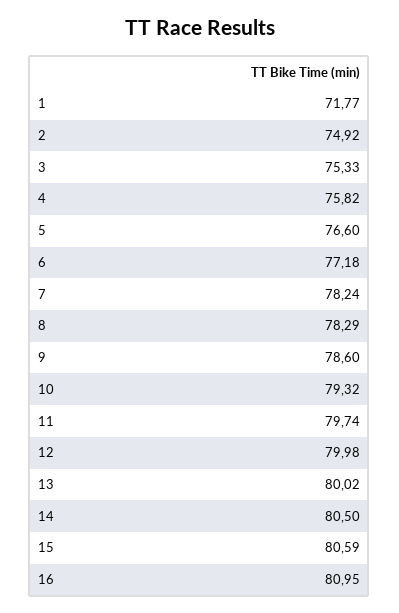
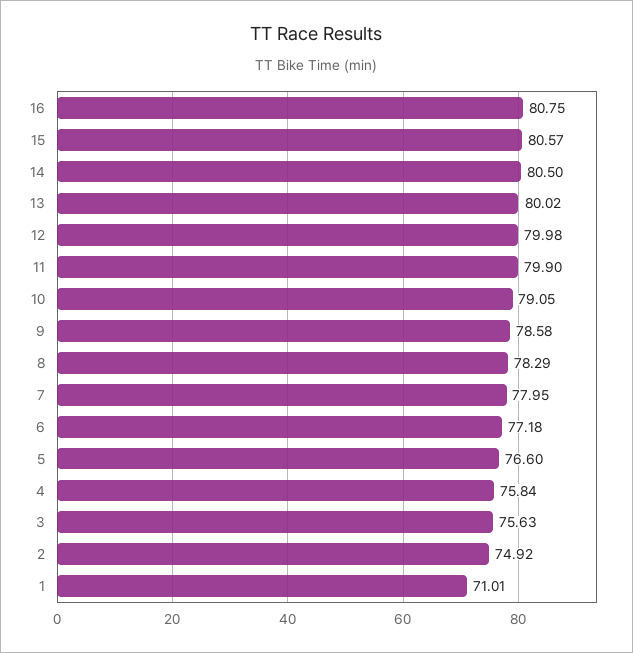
  {
-   "1": 71.77,
+   "1": 71.01,
    "2": 74.92,
-   "3": 75.33,
+   "3": 75.63,
-   "4": 75.82,
+   "4": 75.84,
    "5": 76.6,
    "6": 77.18,
-   "7": 78.24,
+   "7": 77.95,
    "8": 78.29,
-   "9": 78.6,
+   "9": 78.58,
-   "10": 79.32,
+   "10": 79.05,
-   "11": 79.74,
+   "11": 79.9,
    "12": 79.98,
    "13": 80.02,
    "14": 80.5,
-   "15": 80.59,
+   "15": 80.57,
-   "16": 80.95
+   "16": 80.75
  }

